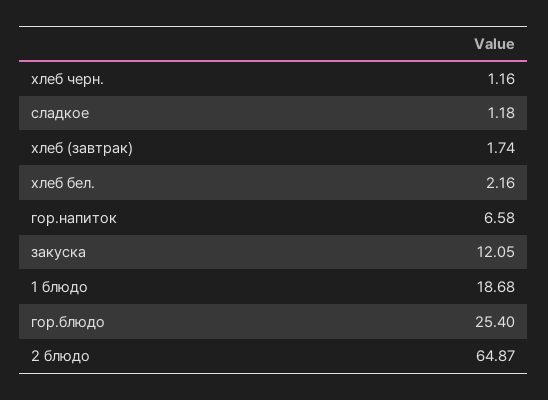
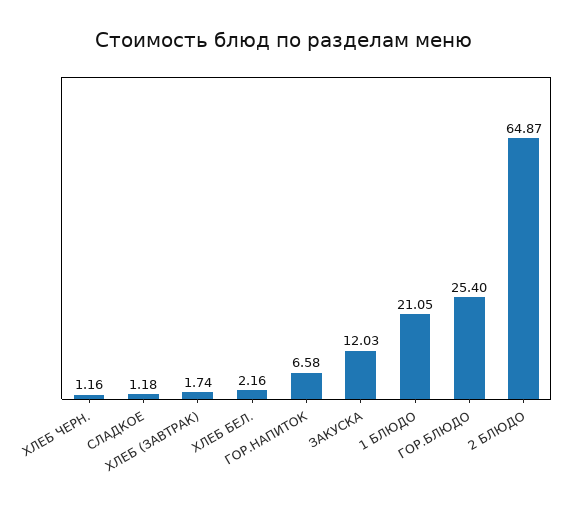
  {
    "хлеб черн.": 1.16,
    "сладкое": 1.18,
    "хлеб (завтрак)": 1.74,
    "хлеб бел.": 2.16,
    "гор.напиток": 6.58,
-   "закуска": 12.05,
+   "закуска": 12.03,
-   "1 блюдо": 18.68,
+   "1 блюдо": 21.05,
    "гор.блюдо": 25.4,
    "2 блюдо": 64.87
  }

